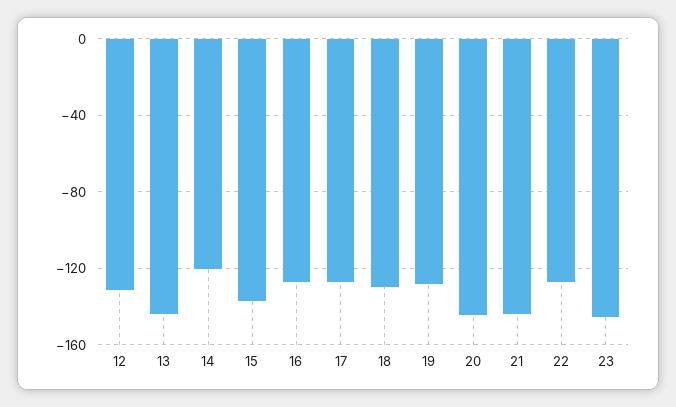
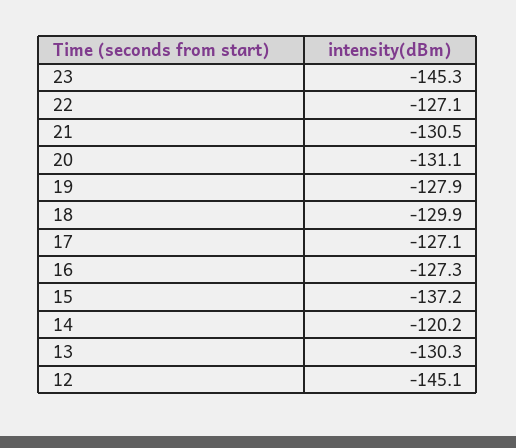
  {
-   "12": -130,
+   "12": -145.1,
-   "13": -145,
+   "13": -130.3,
    "14": -120.2,
    "15": -137.2,
    "16": -127.3,
    "17": -127.1,
    "18": -129.9,
    "19": -127.9,
-   "20": -145,
+   "20": -131.1,
-   "21": -145,
+   "21": -130.5,
    "22": -127.1,
    "23": -145.3
  }

